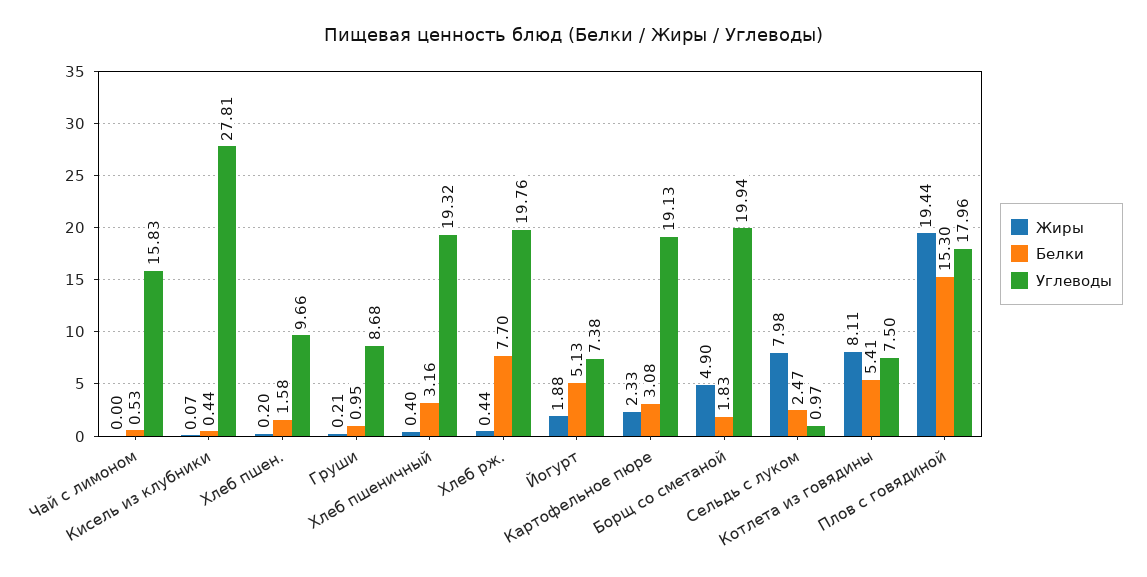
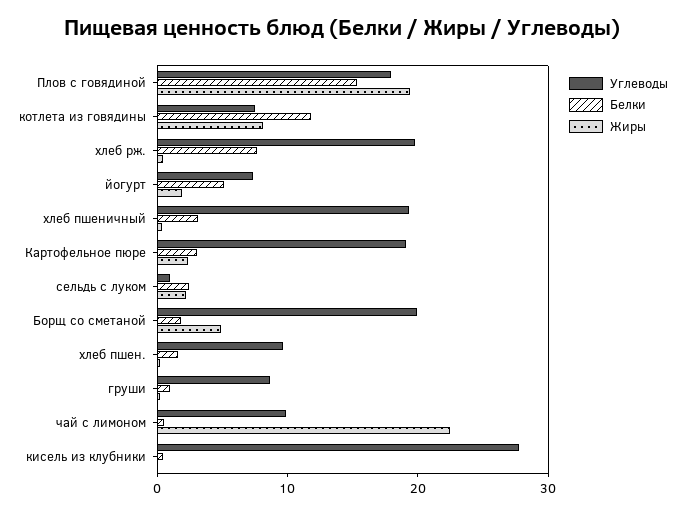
  {
    "Жиры": {
-     "Чай с лимоном": 0,
+     "Чай с лимоном": 22,
      "Кисель из клубники": 0.07,
      "Хлеб пшен.": 0.2,
      "Груши": 0.21,
      "Хлеб пшеничный": 0.4,
      "Хлеб рж.": 0.44,
      "Йогурт": 1.88,
      "Картофельное пюре": 2.33,
      "Борщ со сметаной": 4.9,
-     "Сельдь с луком": 7.98,
+     "Сельдь с луком": 2,
      "Котлета из говядины": 8.11,
      "Плов с говядиной": 19.44
    },
    "Белки": {
      "Чай с лимоном": 0.53,
      "Кисель из клубники": 0.44,
      "Хлеб пшен.": 1.58,
      "Груши": 0.95,
      "Хлеб пшеничный": 3.16,
      "Хлеб рж.": 7.7,
      "Йогурт": 5.13,
      "Картофельное пюре": 3.08,
      "Борщ со сметаной": 1.83,
      "Сельдь с луком": 2.47,
-     "Котлета из говядины": 5.41,
+     "Котлета из говядины": 12,
      "Плов с говядиной": 15.3
    },
    "Углеводы": {
-     "Чай с лимоном": 15.83,
+     "Чай с лимоном": 10,
      "Кисель из клубники": 27.81,
      "Хлеб пшен.": 9.66,
      "Груши": 8.68,
      "Хлеб пшеничный": 19.32,
      "Хлеб рж.": 19.76,
      "Йогурт": 7.38,
      "Картофельное пюре": 19.13,
      "Борщ со сметаной": 19.94,
      "Сельдь с луком": 0.97,
      "Котлета из говядины": 7.5,
      "Плов с говядиной": 17.96
    }
  }

